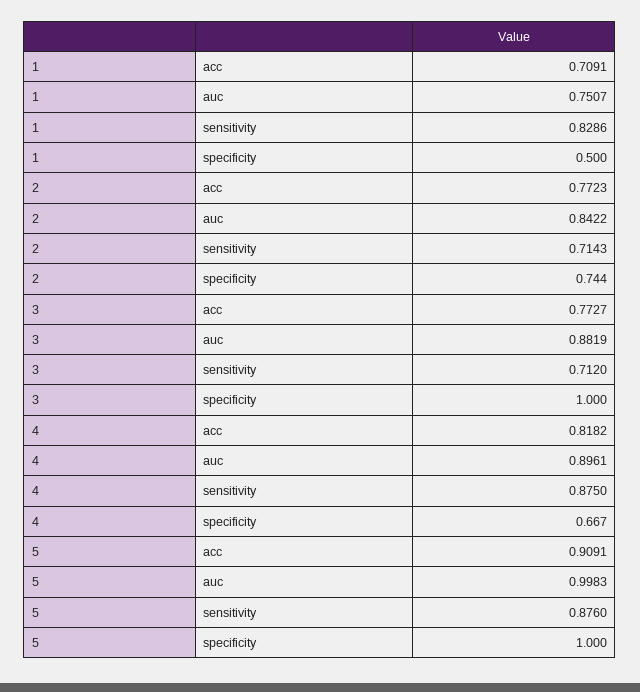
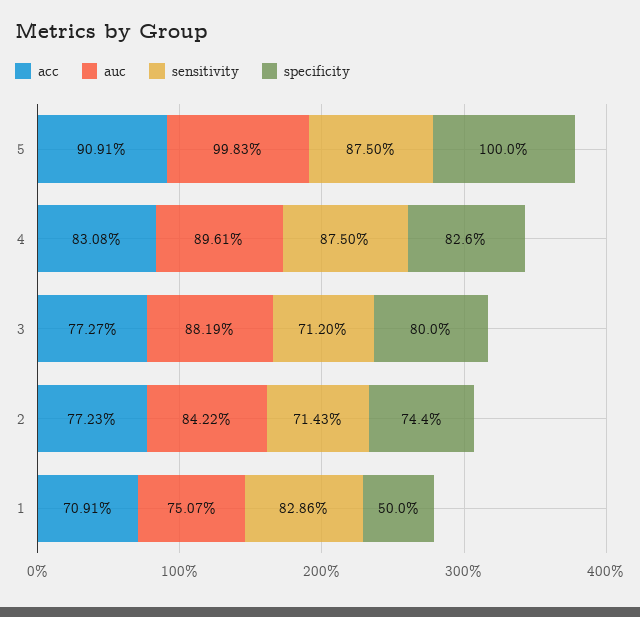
  {
    "acc": {
      "1": 0.7091,
      "2": 0.7723,
      "3": 0.7727,
-     "4": 0.8182,
+     "4": 0.8308,
      "5": 0.9091
    },
    "auc": {
      "1": 0.7507,
      "2": 0.8422,
      "3": 0.8819,
      "4": 0.8961,
      "5": 0.9983
    },
    "sensitivity": {
      "1": 0.8286,
      "2": 0.7143,
      "3": 0.712,
      "4": 0.875,
-     "5": 0.876
+     "5": 0.875
    },
    "specificity": {
      "1": 0.5,
      "2": 0.744,
-     "3": 1,
+     "3": 0.8,
-     "4": 0.667,
+     "4": 0.826,
      "5": 1
    }
  }

